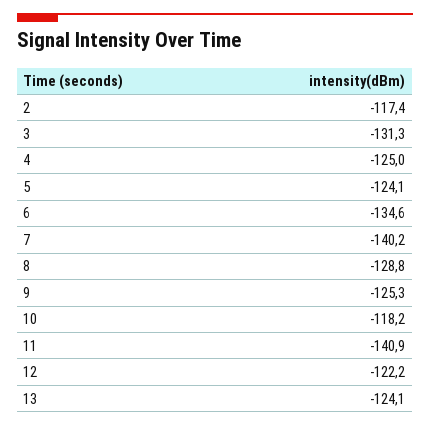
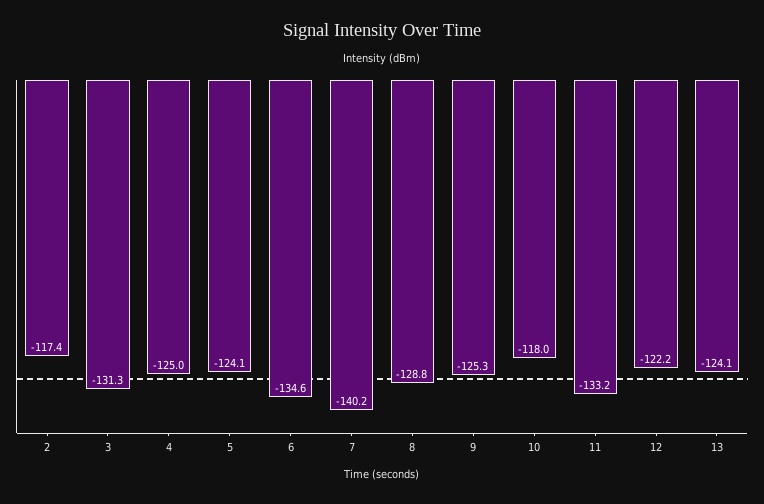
  {
    "2": -117.4,
    "3": -131.3,
    "4": -125,
    "5": -124.1,
    "6": -134.6,
    "7": -140.2,
    "8": -128.8,
    "9": -125.3,
-   "10": -118.2,
+   "10": -118,
-   "11": -140.9,
+   "11": -133.2,
    "12": -122.2,
    "13": -124.1
  }

